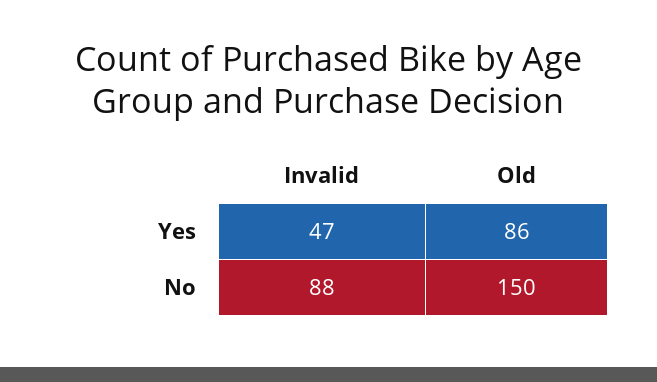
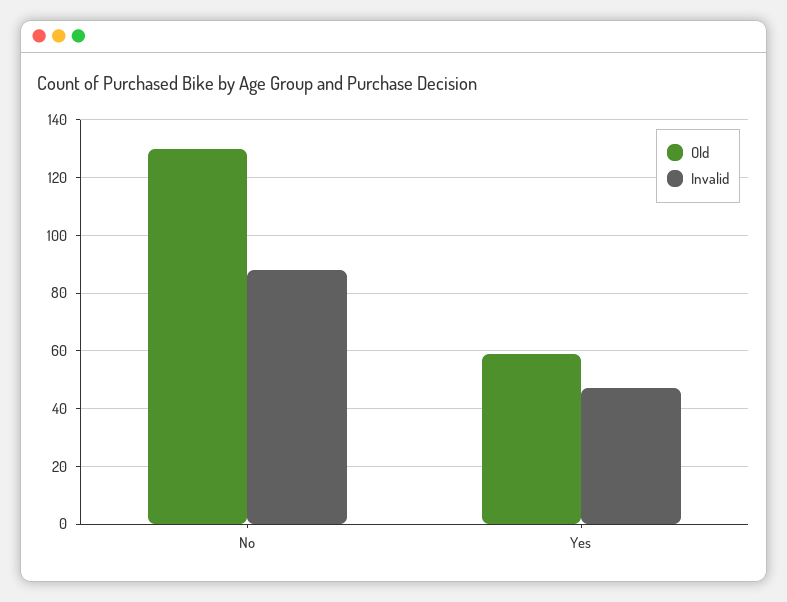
  {
    "Invalid": {
      "Yes": 47,
      "No": 88
    },
    "Old": {
-     "Yes": 86,
+     "Yes": 60,
-     "No": 150
+     "No": 130
    }
  }

